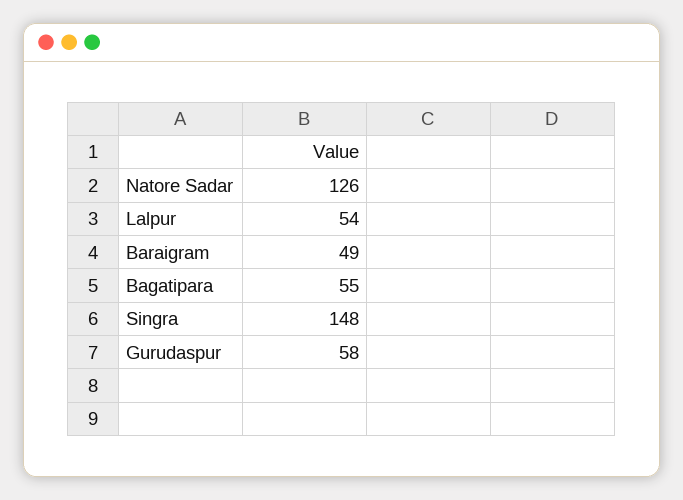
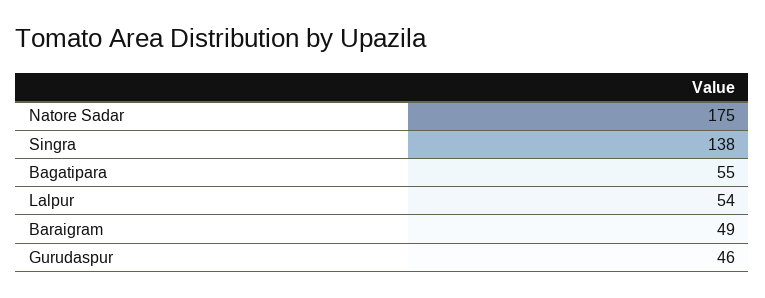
  {
-   "Natore Sadar": 126,
+   "Natore Sadar": 175,
    "Lalpur": 54,
    "Baraigram": 49,
    "Bagatipara": 55,
-   "Singra": 148,
+   "Singra": 138,
-   "Gurudaspur": 58
+   "Gurudaspur": 46
  }

